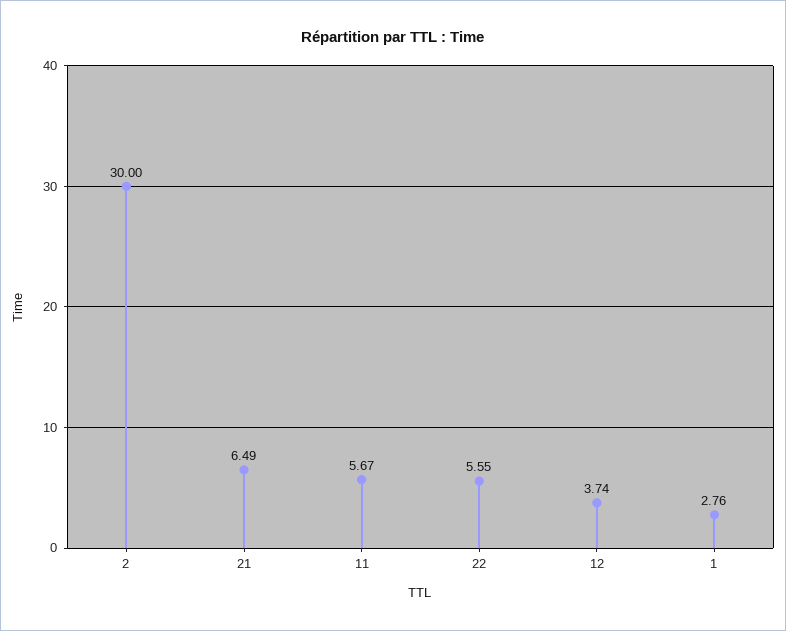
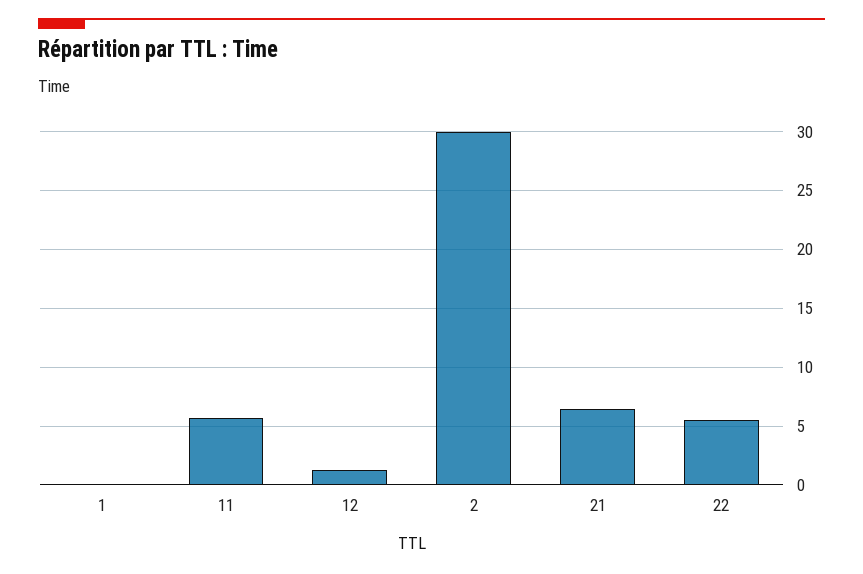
  {
    "2": 30,
    "21": 6.49,
    "11": 5.67,
    "22": 5.55,
-   "12": 3.74,
+   "12": 1,
-   "1": 2.76
+   "1": 0
  }

